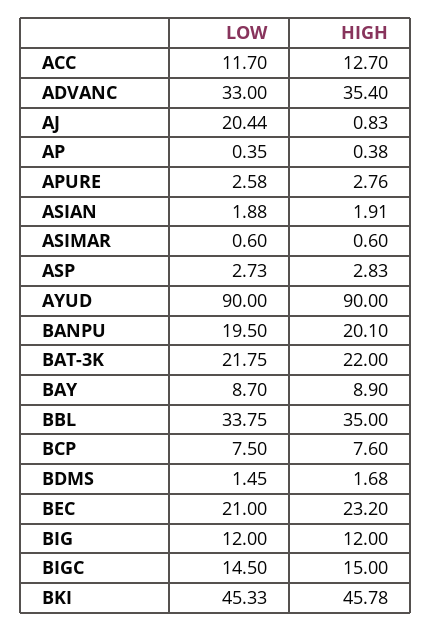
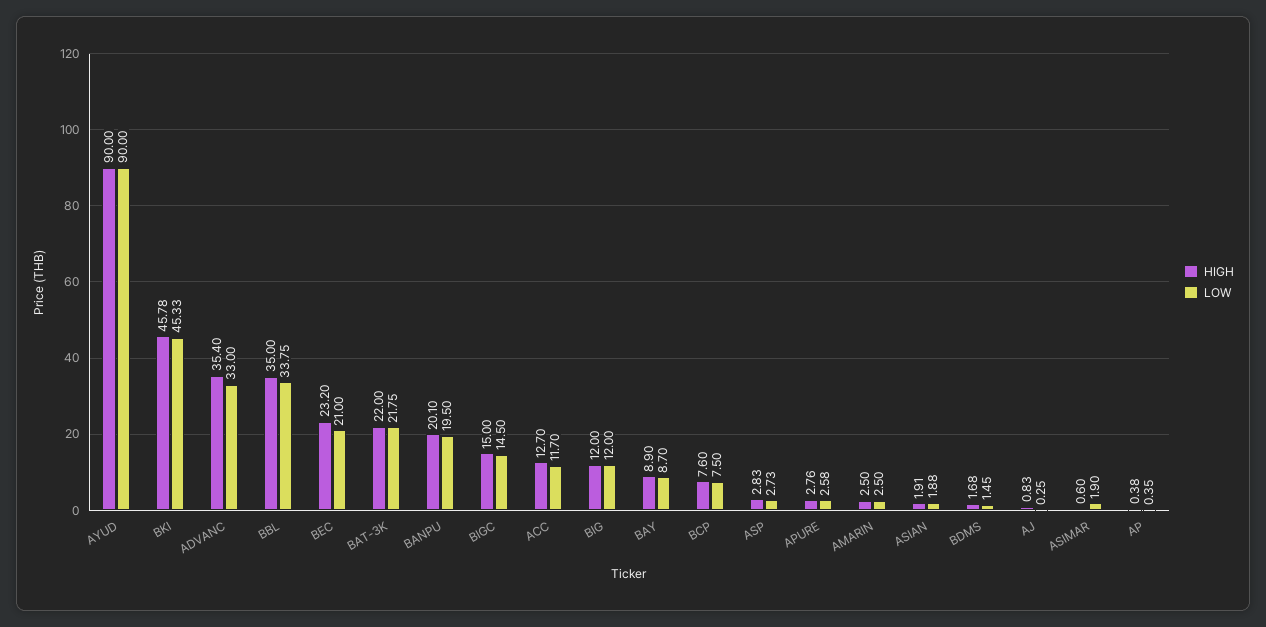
  {
    "LOW": {
      "ACC": 11.7,
      "ADVANC": 33,
-     "AJ": 20.44,
+     "AJ": 0.25,
      "AP": 0.35,
      "APURE": 2.58,
      "ASIAN": 1.88,
-     "ASIMAR": 0.6,
+     "ASIMAR": 1.9,
      "ASP": 2.73,
      "AYUD": 90,
      "BANPU": 19.5,
      "BAT-3K": 21.75,
      "BAY": 8.7,
      "BBL": 33.75,
      "BCP": 7.5,
      "BDMS": 1.45,
      "BEC": 21,
      "BIG": 12,
      "BIGC": 14.5,
-     "BKI": 45.33
+     "BKI": 45.33,
+     "AMARIN": 2.5
    },
    "HIGH": {
      "ACC": 12.7,
      "ADVANC": 35.4,
      "AJ": 0.83,
      "AP": 0.38,
      "APURE": 2.76,
      "ASIAN": 1.91,
      "ASIMAR": 0.6,
      "ASP": 2.83,
      "AYUD": 90,
      "BANPU": 20.1,
      "BAT-3K": 22,
      "BAY": 8.9,
      "BBL": 35,
      "BCP": 7.6,
      "BDMS": 1.68,
      "BEC": 23.2,
      "BIG": 12,
      "BIGC": 15,
-     "BKI": 45.78
+     "BKI": 45.78,
+     "AMARIN": 2.5
    }
  }

